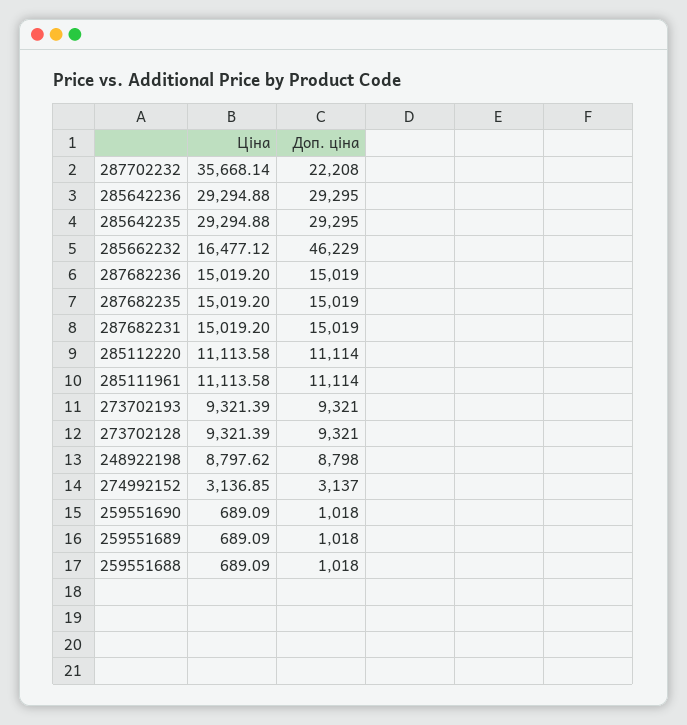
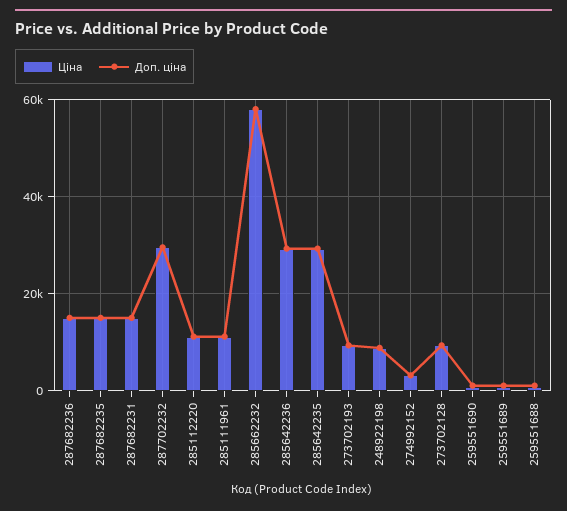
  {
    "Ціна": {
-     "287702232": 35668.14,
+     "287702232": 30000,
      "285642236": 29294.88,
      "285642235": 29294.88,
-     "285662232": 16477.12,
+     "285662232": 58000,
      "287682236": 15019.2,
      "287682235": 15019.2,
      "287682231": 15019.2,
      "285112220": 11113.58,
      "285111961": 11113.58,
      "273702193": 9321.39,
      "273702128": 9321.39,
      "248922198": 8797.62,
      "274992152": 3136.85,
      "259551690": 689.09,
      "259551689": 689.09,
      "259551688": 689.09
    },
    "Доп. ціна": {
-     "287702232": 22208,
+     "287702232": 30000,
      "285642236": 29295,
      "285642235": 29295,
-     "285662232": 46229,
+     "285662232": 58000,
      "287682236": 15019,
      "287682235": 15019,
      "287682231": 15019,
      "285112220": 11114,
      "285111961": 11114,
      "273702193": 9321,
      "273702128": 9321,
      "248922198": 8798,
      "274992152": 3137,
      "259551690": 1018,
      "259551689": 1018,
      "259551688": 1018
    }
  }

